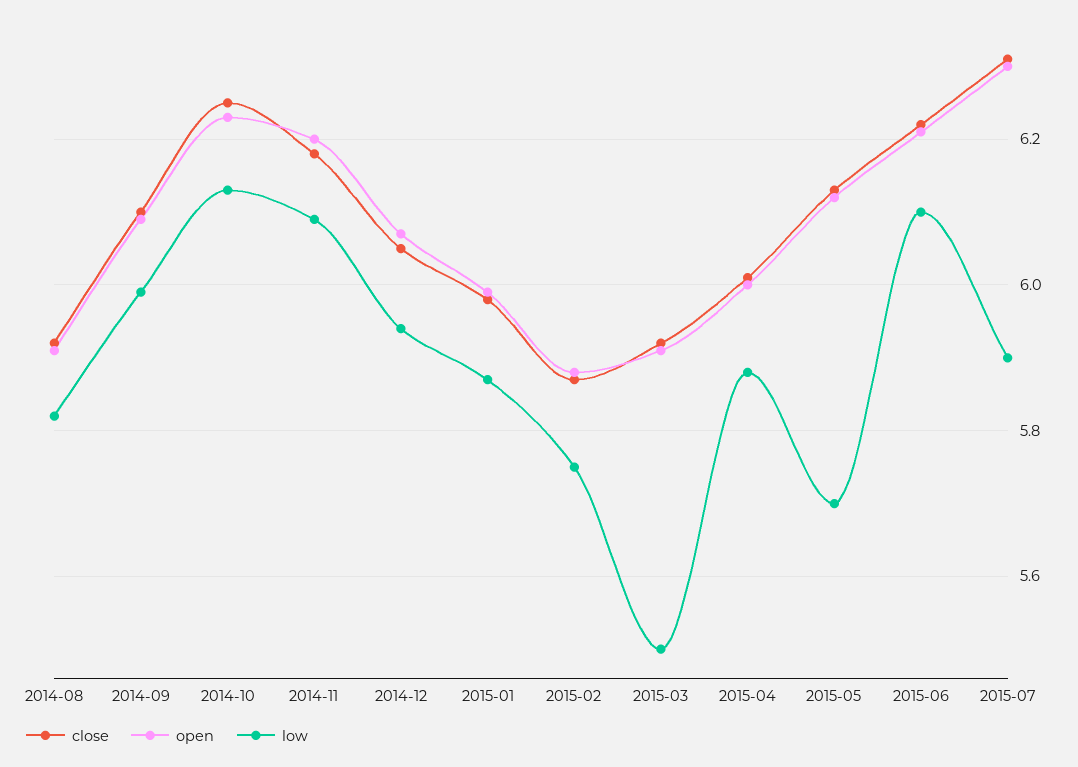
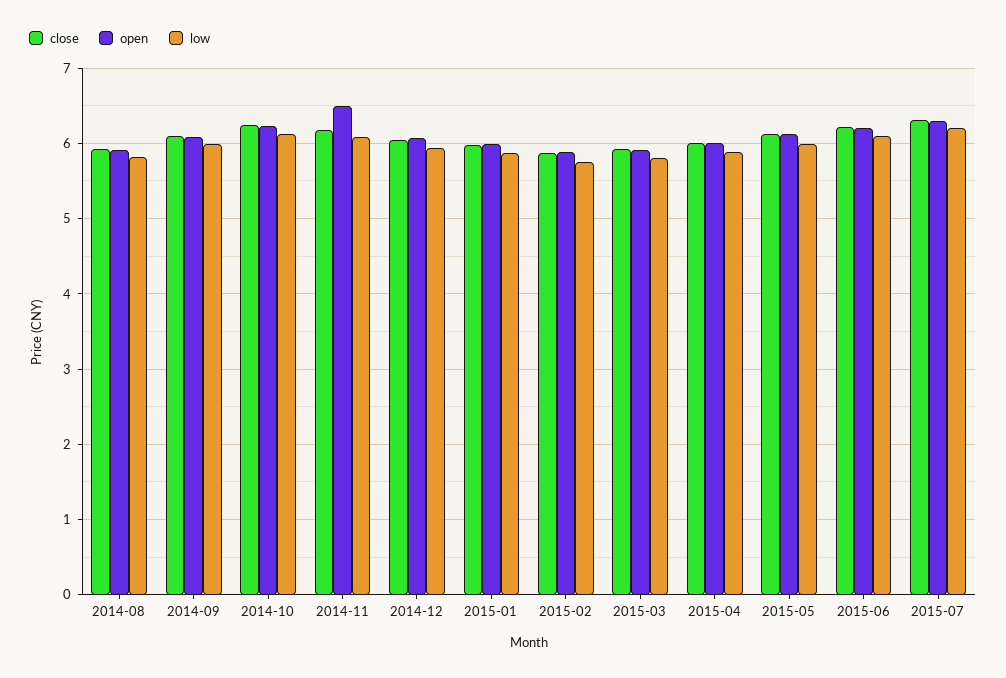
  {
    "close": {
      "2014-08": 5.9,
      "2014-09": 6.1,
      "2014-10": 6.25,
      "2014-11": 6.2,
      "2014-12": 6.05,
      "2015-01": 6,
      "2015-02": 5.85,
      "2015-03": 5.9,
      "2015-04": 6,
      "2015-05": 6.15,
      "2015-06": 6.2,
      "2015-07": 6.3
    },
    "open": {
      "2014-08": 5.9,
      "2014-09": 6.1,
      "2014-10": 6.25,
-     "2014-11": 6.2,
+     "2014-11": 6.5,
      "2014-12": 6.05,
      "2015-01": 6,
      "2015-02": 5.9,
      "2015-03": 5.9,
      "2015-04": 6,
      "2015-05": 6.1,
      "2015-06": 6.2,
      "2015-07": 6.3
    },
    "low": {
      "2014-08": 5.8,
      "2014-09": 6,
      "2014-10": 6.15,
      "2014-11": 6.1,
      "2014-12": 5.95,
      "2015-01": 5.85,
      "2015-02": 5.75,
-     "2015-03": 5.5,
+     "2015-03": 5.8,
      "2015-04": 5.9,
-     "2015-05": 5.7,
+     "2015-05": 6,
      "2015-06": 6.1,
-     "2015-07": 5.9
+     "2015-07": 6.2
    }
  }

